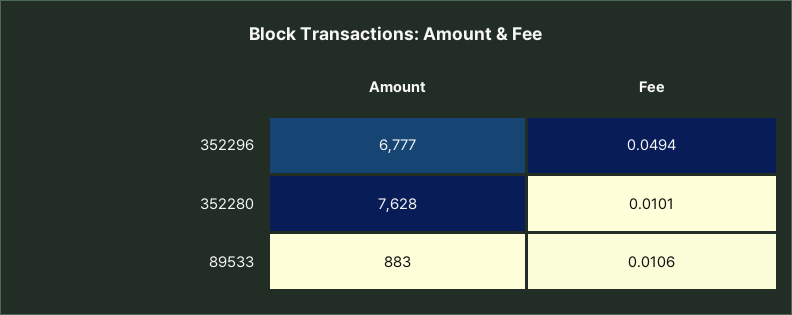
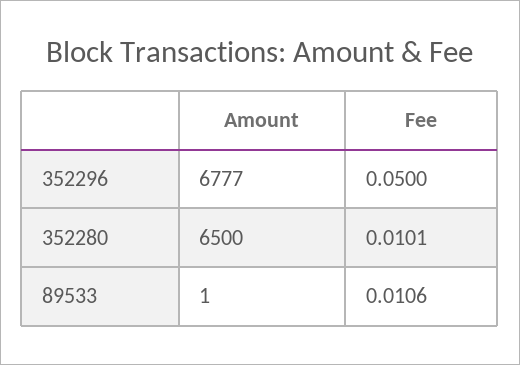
  {
    "Amount": {
      "352296": 6777,
-     "352280": 7628,
+     "352280": 6500,
-     "89533": 883
+     "89533": 1
    },
    "Fee": {
-     "352296": 0.0494,
+     "352296": 0.05,
      "352280": 0.0101,
      "89533": 0.0106
    }
  }

